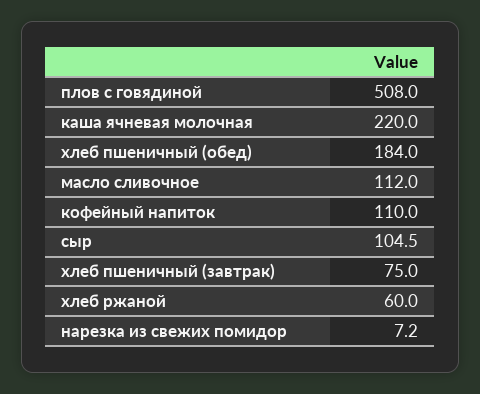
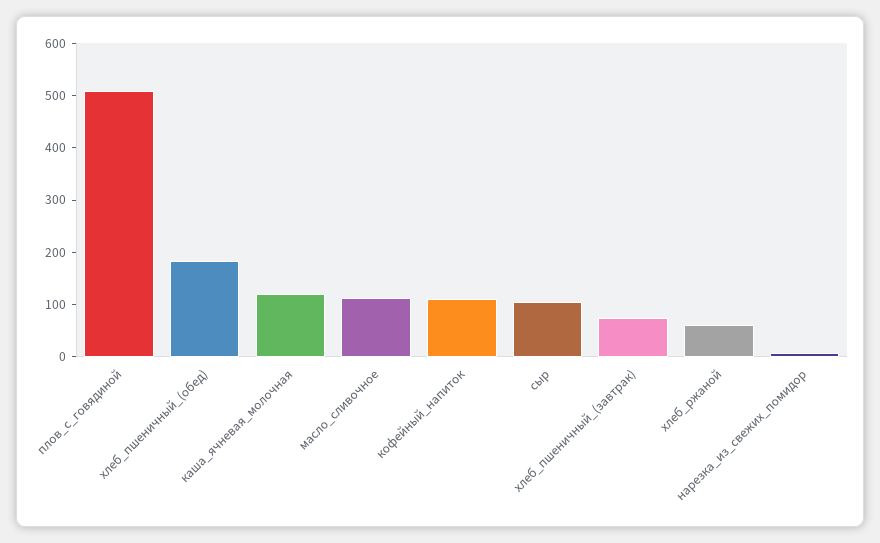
  {
    "плов с говядиной": 508,
-   "каша ячневая молочная": 220,
+   "каша ячневая молочная": 120,
    "хлеб пшеничный (обед)": 184,
    "масло сливочное": 112,
    "кофейный напиток": 110,
    "сыр": 104.5,
    "хлеб пшеничный (завтрак)": 75,
    "хлеб ржаной": 60,
    "нарезка из свежих помидор": 7.2
  }

